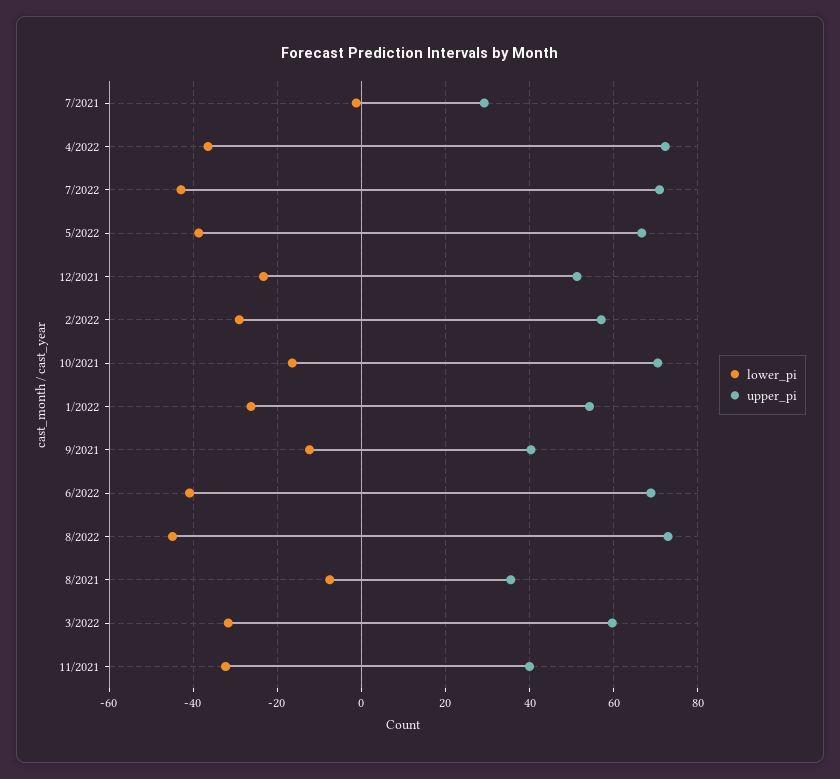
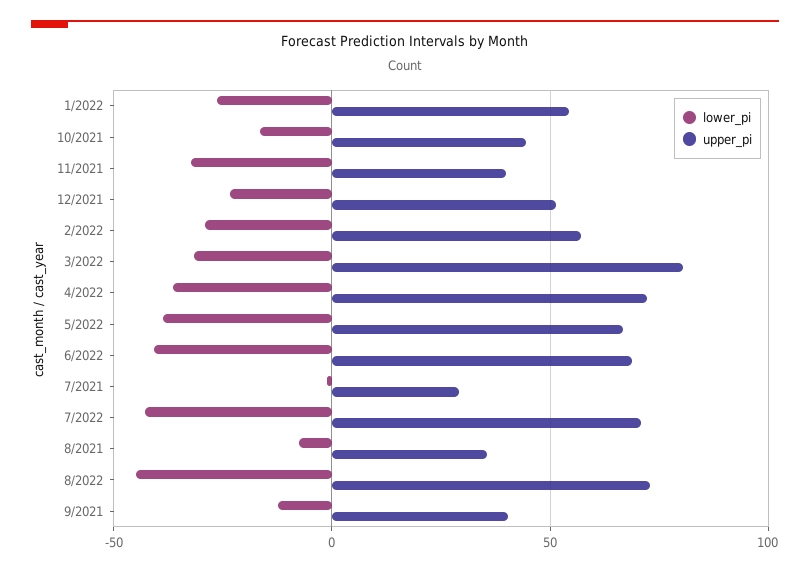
  {
    "lower_pi": {
      "7/2021": -2,
      "4/2022": -36,
      "7/2022": -42,
      "5/2022": -38,
      "12/2021": -24,
      "2/2022": -30,
      "10/2021": -16,
      "1/2022": -26,
      "9/2021": -12,
      "6/2022": -40,
      "8/2022": -44,
      "8/2021": -8,
      "3/2022": -32,
      "11/2021": -32
    },
    "upper_pi": {
      "7/2021": 30,
      "4/2022": 72,
      "7/2022": 70,
      "5/2022": 66,
      "12/2021": 52,
      "2/2022": 58,
-     "10/2021": 70,
+     "10/2021": 45,
      "1/2022": 54,
      "9/2021": 40,
      "6/2022": 68,
      "8/2022": 72,
      "8/2021": 36,
-     "3/2022": 60,
+     "3/2022": 80,
      "11/2021": 40
    }
  }

